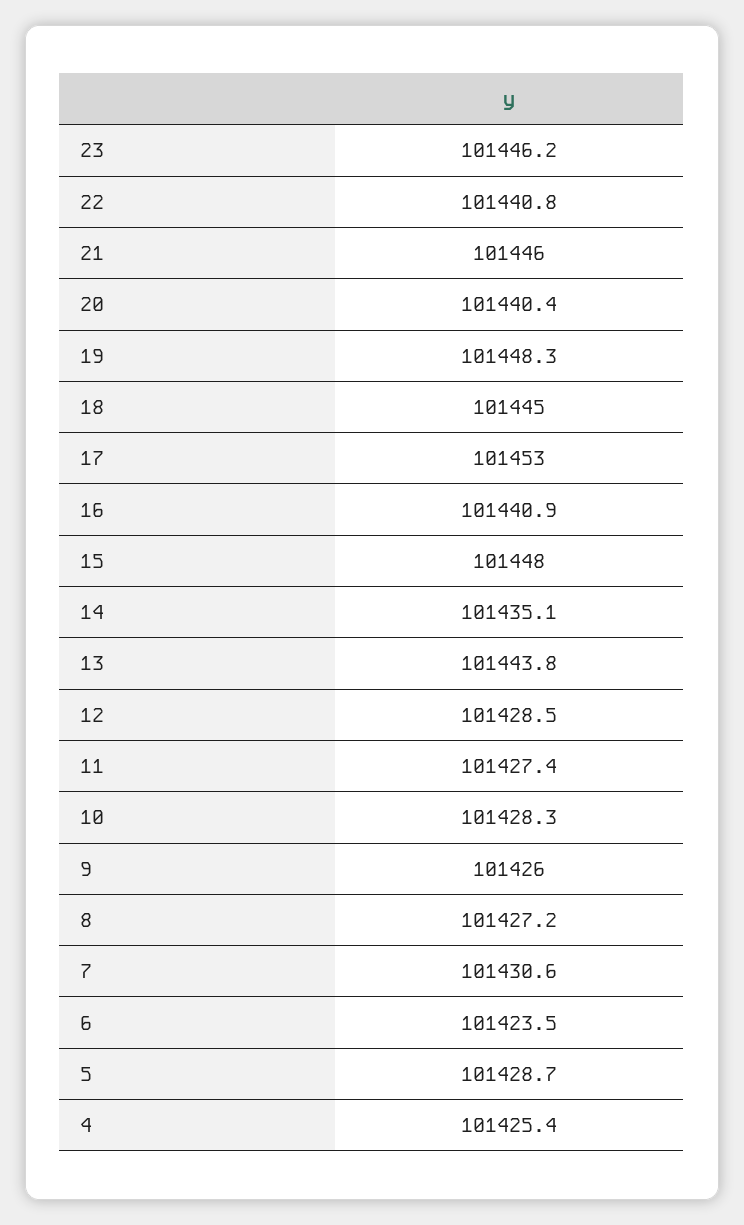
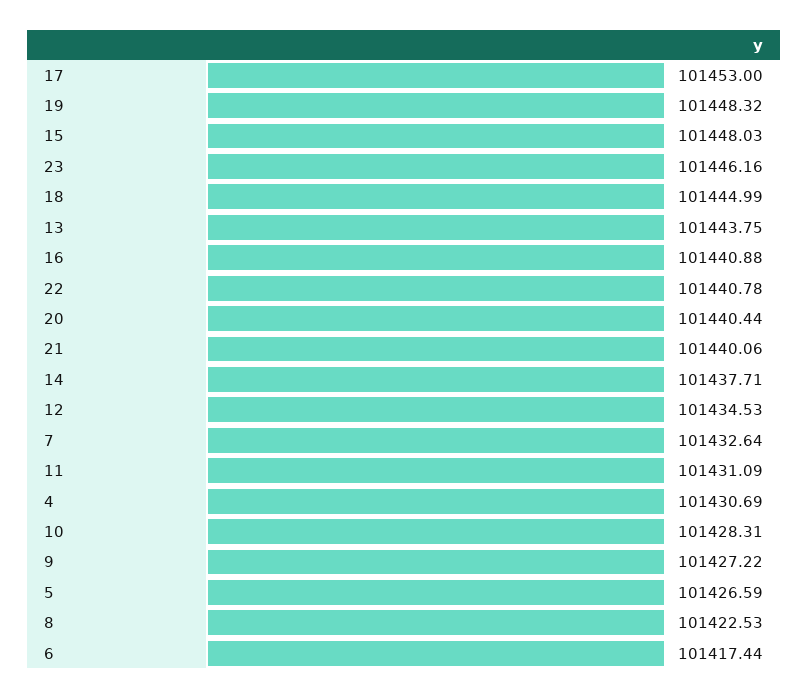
  {
    "23": 101446.16,
    "22": 101440.78,
-   "21": 101446,
+   "21": 101440.06,
    "20": 101440.44,
    "19": 101448.32,
    "18": 101444.99,
    "17": 101453,
    "16": 101440.88,
    "15": 101448.03,
-   "14": 101435.1,
+   "14": 101437.71,
    "13": 101443.75,
-   "12": 101428.5,
+   "12": 101434.53,
-   "11": 101427.4,
+   "11": 101431.09,
    "10": 101428.31,
-   "9": 101426,
+   "9": 101427.22,
-   "8": 101427.2,
+   "8": 101422.53,
-   "7": 101430.6,
+   "7": 101432.64,
-   "6": 101423.5,
+   "6": 101417.44,
-   "5": 101428.7,
+   "5": 101426.59,
-   "4": 101425.4
+   "4": 101430.69
  }

